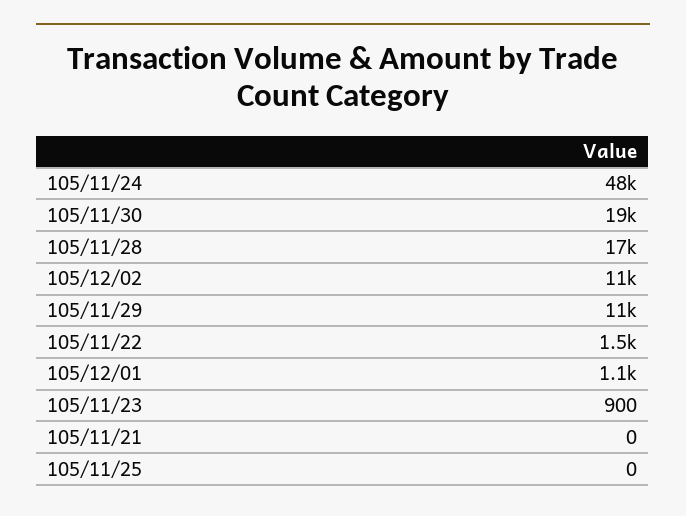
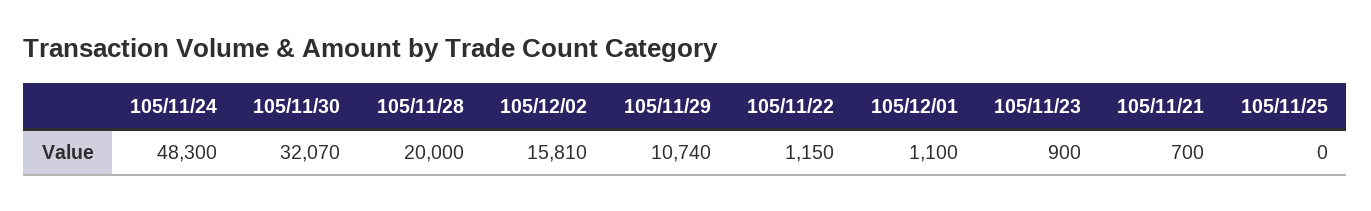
  {
    "105/11/24": 48300,
-   "105/11/30": 19000,
+   "105/11/30": 32070,
-   "105/11/28": 17000,
+   "105/11/28": 20000,
-   "105/12/02": 11000,
+   "105/12/02": 15810,
    "105/11/29": 10740,
-   "105/11/22": 1500,
+   "105/11/22": 1150,
    "105/12/01": 1100,
    "105/11/23": 900,
-   "105/11/21": 0,
+   "105/11/21": 700,
    "105/11/25": 0
  }

